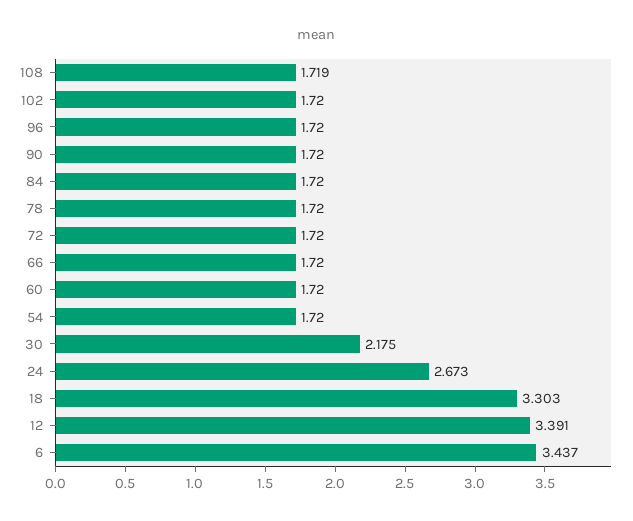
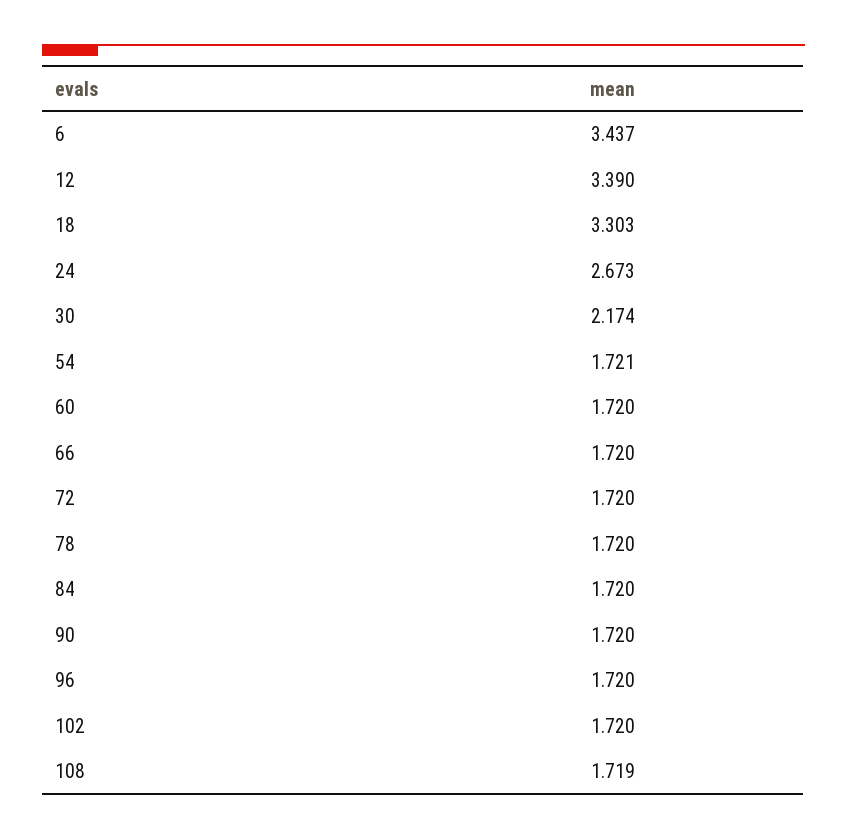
  {
    "108": 1.719,
    "102": 1.72,
    "96": 1.72,
    "90": 1.72,
    "84": 1.72,
    "78": 1.72,
    "72": 1.72,
    "66": 1.72,
    "60": 1.72,
-   "54": 1.72,
+   "54": 1.721,
-   "30": 2.175,
+   "30": 2.174,
    "24": 2.673,
    "18": 3.303,
-   "12": 3.391,
+   "12": 3.39,
    "6": 3.437
  }

